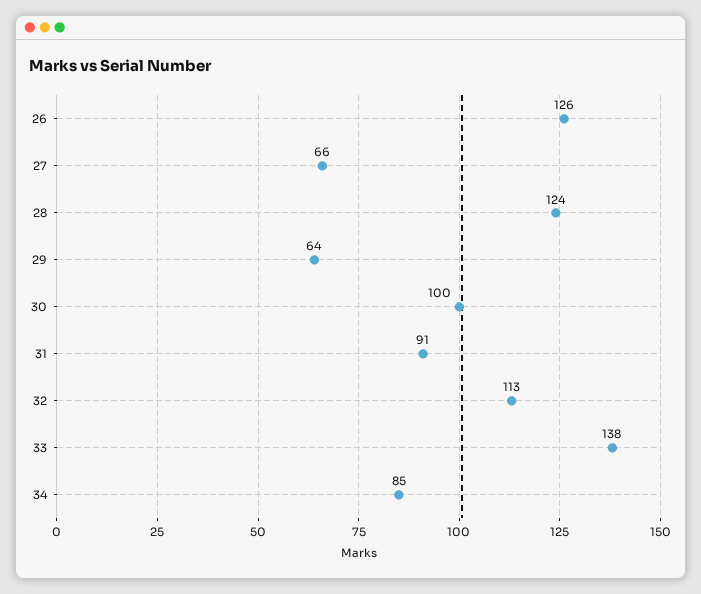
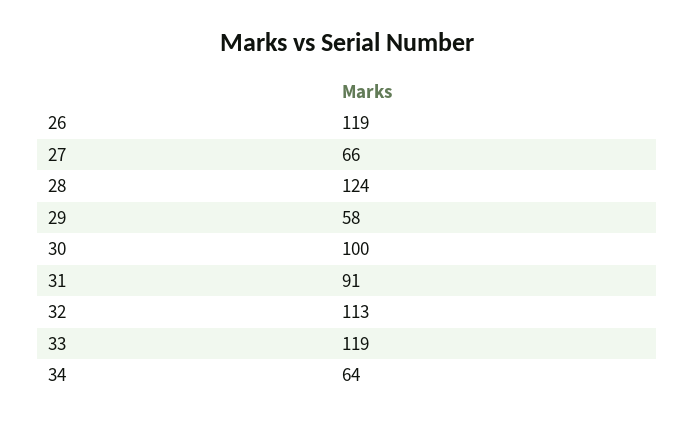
  {
-   "26": 126,
+   "26": 119,
    "27": 66,
    "28": 124,
-   "29": 64,
+   "29": 58,
    "30": 100,
    "31": 91,
    "32": 113,
-   "33": 138,
+   "33": 119,
-   "34": 85
+   "34": 64
  }

